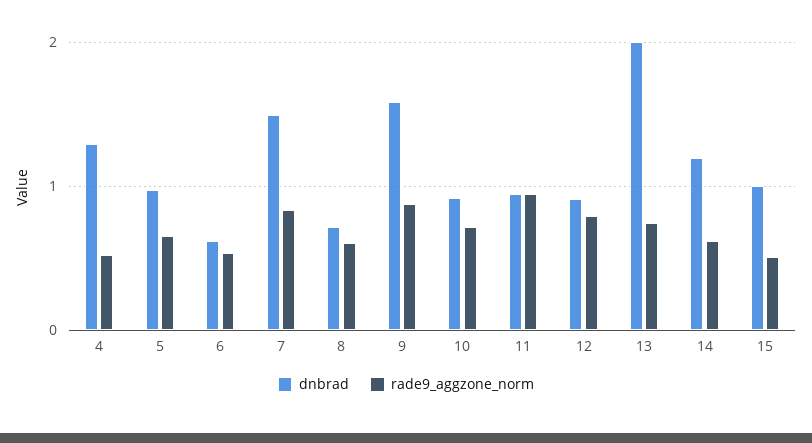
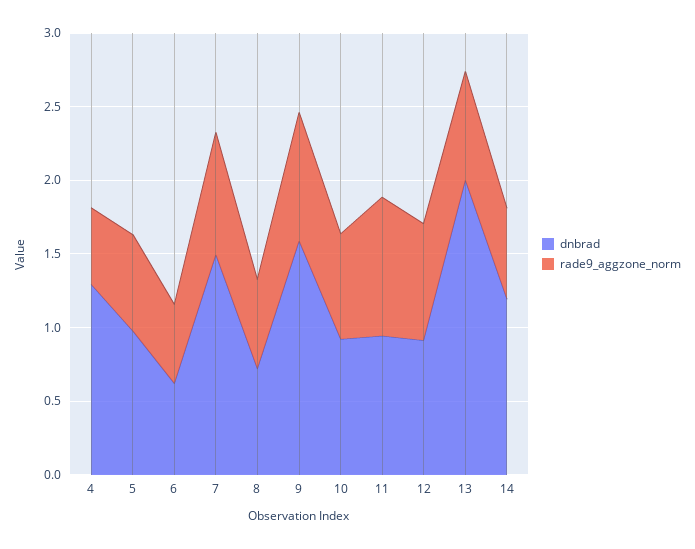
  {
    "dnbrad": {
      "4": 1.3,
      "5": 1,
      "6": 0.6,
      "7": 1.5,
      "8": 0.7,
      "9": 1.6,
      "10": 0.9,
      "11": 0.9,
      "12": 0.9,
      "13": 2,
-     "14": 1.2,
+     "14": 1.2
-     "15": 1
    },
    "rade9_aggzone_norm": {
      "4": 0.5,
      "5": 0.7,
      "6": 0.5,
      "7": 0.8,
      "8": 0.6,
      "9": 0.9,
      "10": 0.7,
      "11": 0.9,
      "12": 0.8,
      "13": 0.7,
-     "14": 0.6,
+     "14": 0.6
-     "15": 0.5
    }
  }

